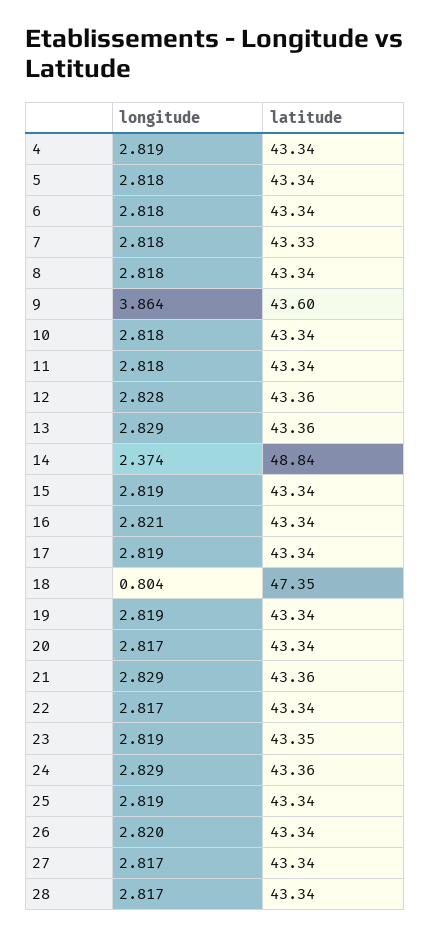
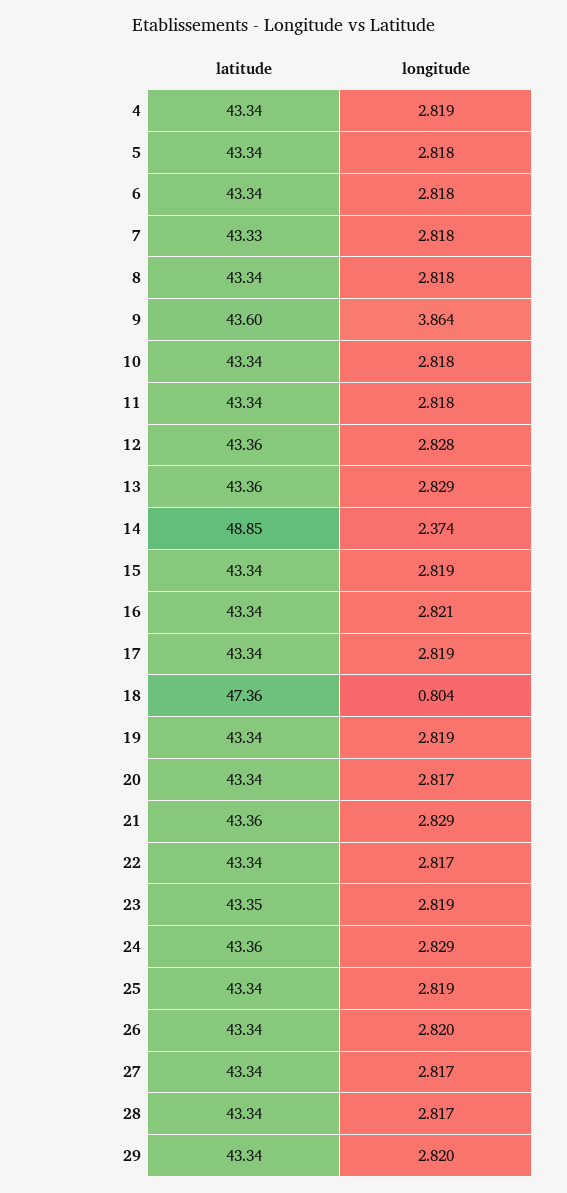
  {
    "longitude": {
      "4": 2.819,
      "5": 2.818,
      "6": 2.818,
      "7": 2.818,
      "8": 2.818,
      "9": 3.864,
      "10": 2.818,
      "11": 2.818,
      "12": 2.828,
      "13": 2.829,
      "14": 2.374,
      "15": 2.819,
      "16": 2.821,
      "17": 2.819,
      "18": 0.804,
      "19": 2.819,
      "20": 2.817,
      "21": 2.829,
      "22": 2.817,
      "23": 2.819,
      "24": 2.829,
      "25": 2.819,
      "26": 2.82,
      "27": 2.817,
-     "28": 2.817
+     "28": 2.817,
+     "29": 2.82
    },
    "latitude": {
      "4": 43.34,
      "5": 43.34,
      "6": 43.34,
      "7": 43.33,
      "8": 43.34,
      "9": 43.6,
      "10": 43.34,
      "11": 43.34,
      "12": 43.36,
      "13": 43.36,
-     "14": 48.84,
+     "14": 48.85,
      "15": 43.34,
      "16": 43.34,
      "17": 43.34,
-     "18": 47.35,
+     "18": 47.36,
      "19": 43.34,
      "20": 43.34,
      "21": 43.36,
      "22": 43.34,
      "23": 43.35,
      "24": 43.36,
      "25": 43.34,
      "26": 43.34,
      "27": 43.34,
-     "28": 43.34
+     "28": 43.34,
+     "29": 43.34
    }
  }

